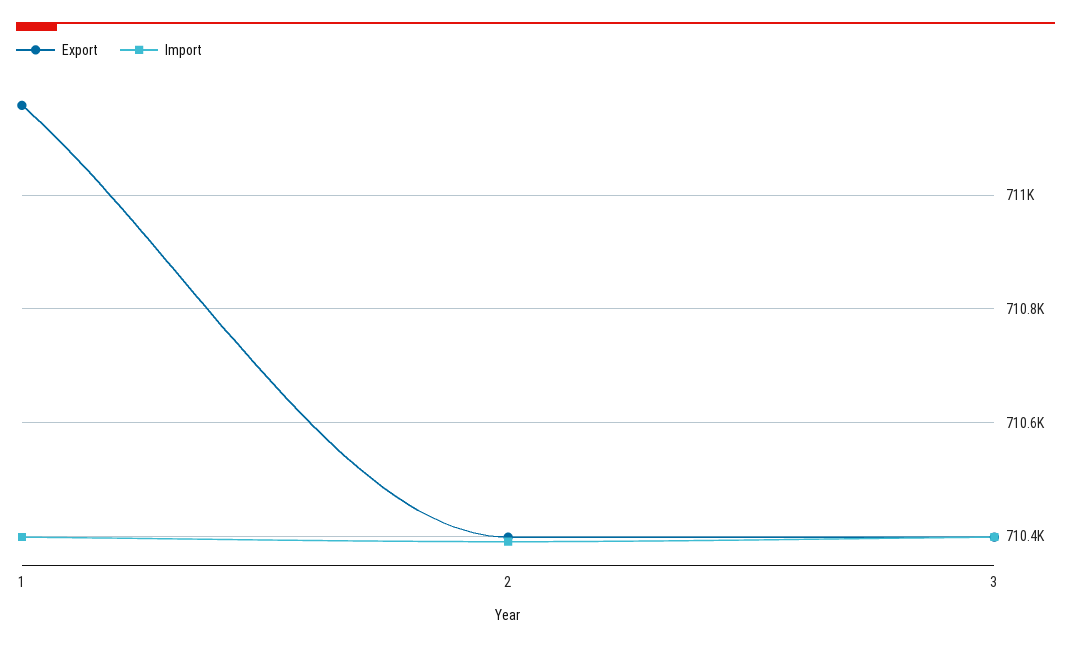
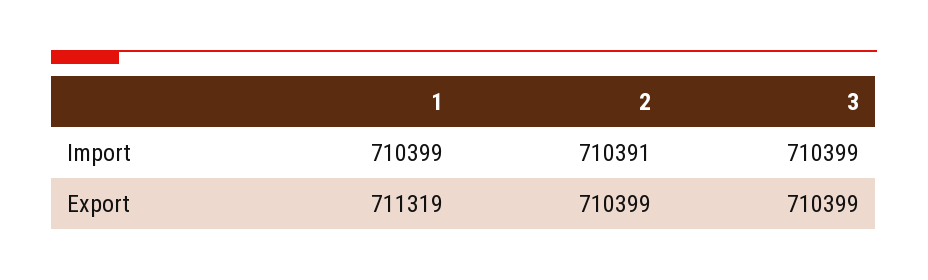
  {
    "Export": {
-     "1": 711160,
+     "1": 711319,
      "2": 710399,
      "3": 710399
    },
    "Import": {
      "1": 710399,
      "2": 710391,
      "3": 710399
    }
  }

